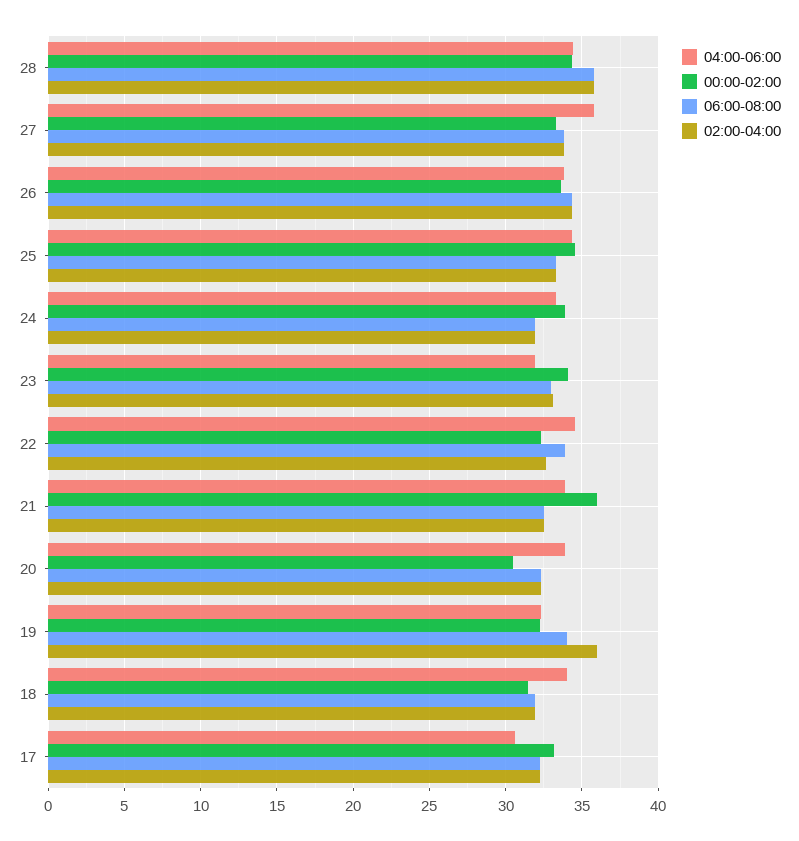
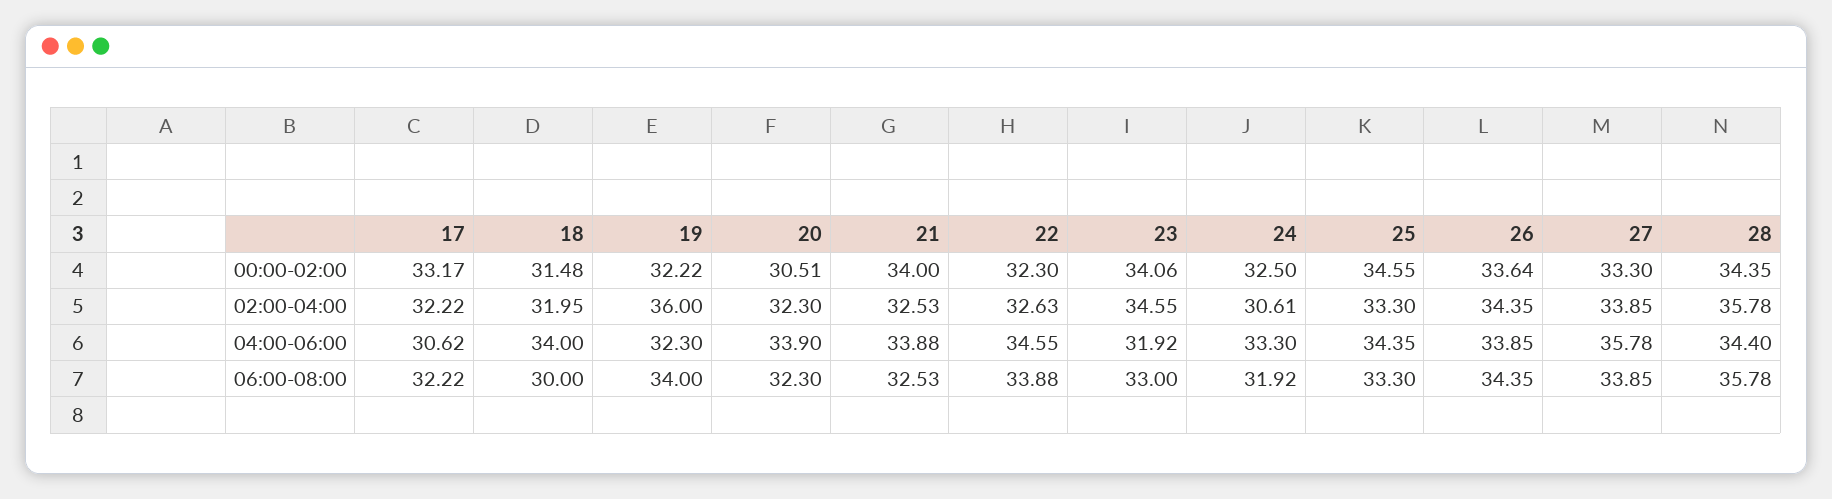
  {
    "04:00-06:00": {
      "28": 34.4,
      "27": 35.78,
      "26": 33.85,
      "25": 34.35,
      "24": 33.3,
      "23": 31.92,
      "22": 34.55,
      "21": 33.88,
      "20": 33.9,
      "19": 32.3,
      "18": 34,
      "17": 30.62
    },
    "00:00-02:00": {
      "28": 34.35,
      "27": 33.3,
      "26": 33.64,
      "25": 34.55,
-     "24": 34,
+     "24": 32.5,
      "23": 34.06,
      "22": 32.3,
-     "21": 36,
+     "21": 34,
      "20": 30.51,
      "19": 32.22,
      "18": 31.48,
      "17": 33.17
    },
    "06:00-08:00": {
      "28": 35.78,
      "27": 33.85,
      "26": 34.35,
      "25": 33.3,
      "24": 31.92,
      "23": 33,
      "22": 33.88,
      "21": 32.53,
      "20": 32.3,
      "19": 34,
-     "18": 32,
+     "18": 30,
      "17": 32.22
    },
    "02:00-04:00": {
      "28": 35.78,
      "27": 33.85,
      "26": 34.35,
      "25": 33.3,
-     "24": 32,
+     "24": 30.61,
-     "23": 33,
+     "23": 34.55,
      "22": 32.63,
      "21": 32.53,
      "20": 32.3,
      "19": 36,
      "18": 31.95,
      "17": 32.22
    }
  }

